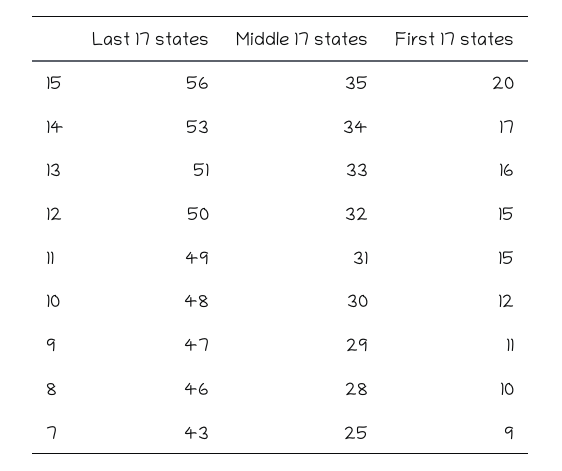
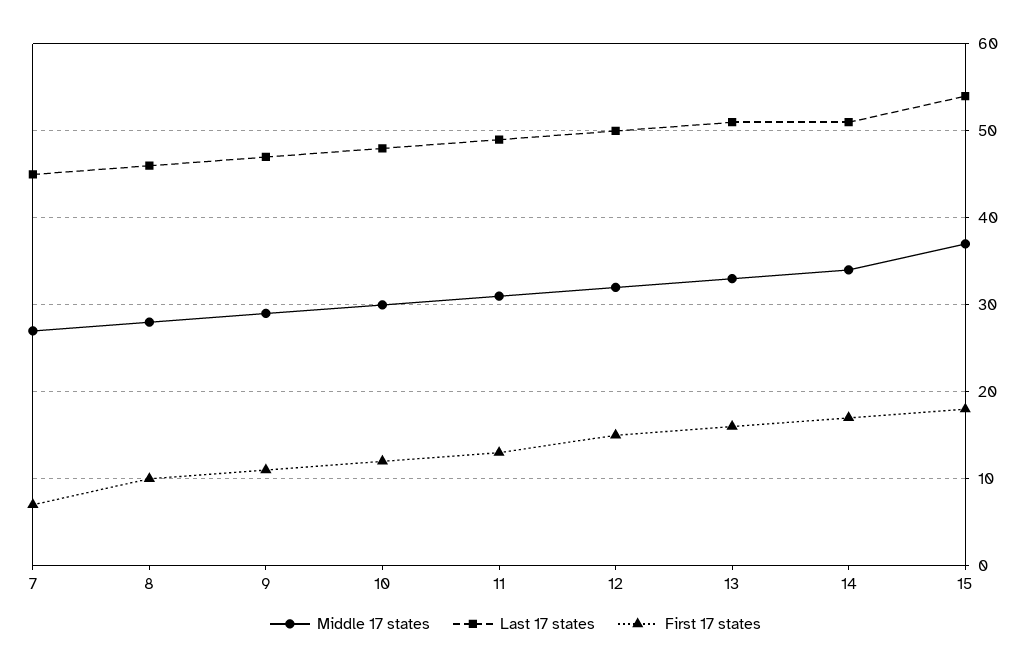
  {
    "Last 17 states": {
-     "15": 56,
+     "15": 54,
-     "14": 53,
+     "14": 51,
      "13": 51,
      "12": 50,
      "11": 49,
      "10": 48,
      "9": 47,
      "8": 46,
-     "7": 43
+     "7": 45
    },
    "Middle 17 states": {
-     "15": 35,
+     "15": 37,
      "14": 34,
      "13": 33,
      "12": 32,
      "11": 31,
      "10": 30,
      "9": 29,
      "8": 28,
-     "7": 25
+     "7": 27
    },
    "First 17 states": {
-     "15": 20,
+     "15": 18,
      "14": 17,
      "13": 16,
      "12": 15,
-     "11": 15,
+     "11": 13,
      "10": 12,
      "9": 11,
      "8": 10,
-     "7": 9
+     "7": 7
    }
  }

